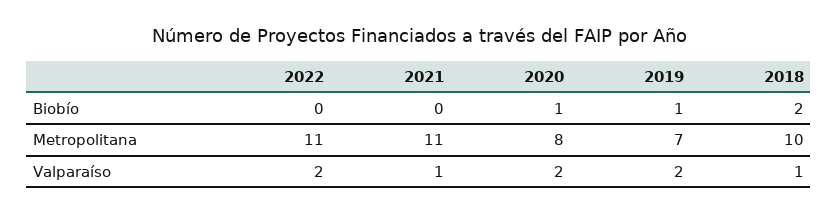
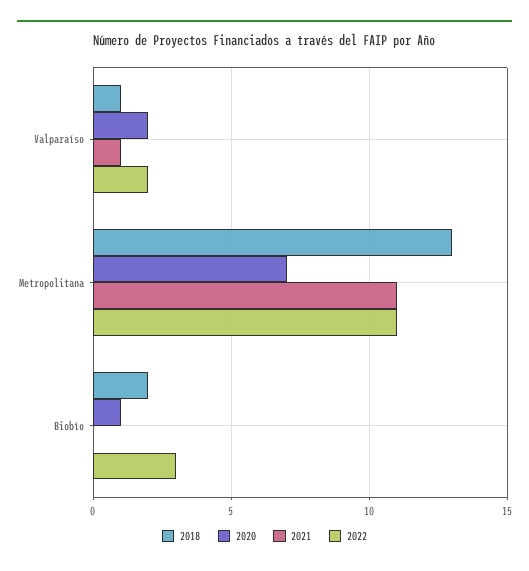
  {
    "2022": {
-     "Biobío": 0,
+     "Biobío": 3,
      "Metropolitana": 11,
      "Valparaíso": 2
    },
    "2021": {
      "Biobío": 0,
      "Metropolitana": 11,
      "Valparaíso": 1
    },
    "2020": {
      "Biobío": 1,
-     "Metropolitana": 8,
+     "Metropolitana": 7,
      "Valparaíso": 2
    },
-   "2019": {
-     "Biobío": 1,
-     "Metropolitana": 7,
-     "Valparaíso": 2
-   },
    "2018": {
      "Biobío": 2,
-     "Metropolitana": 10,
+     "Metropolitana": 13,
      "Valparaíso": 1
    }
  }

